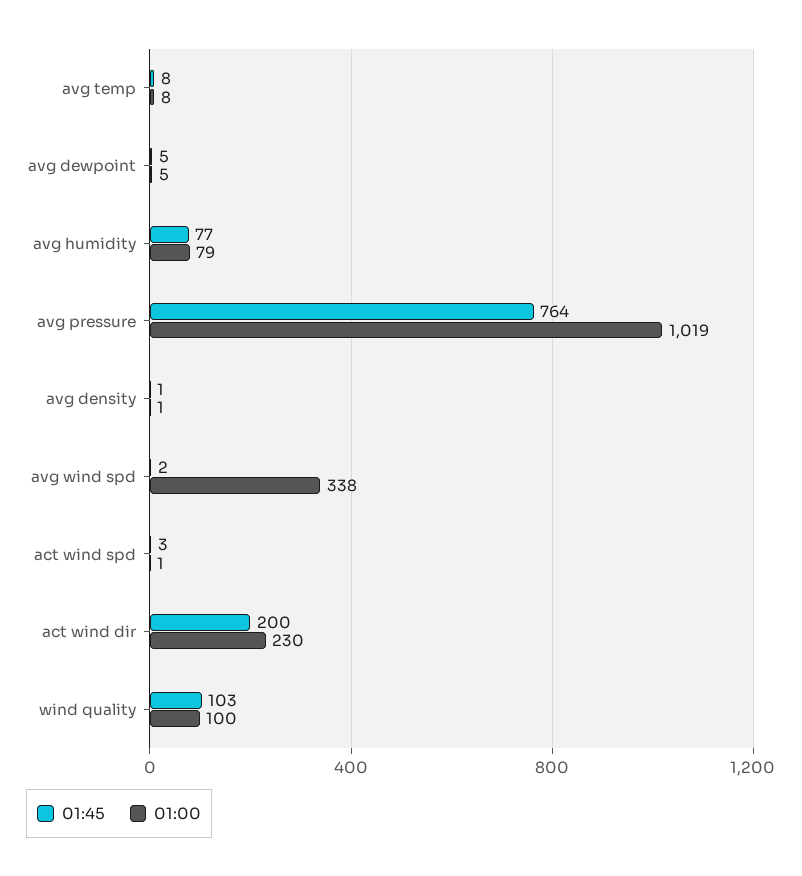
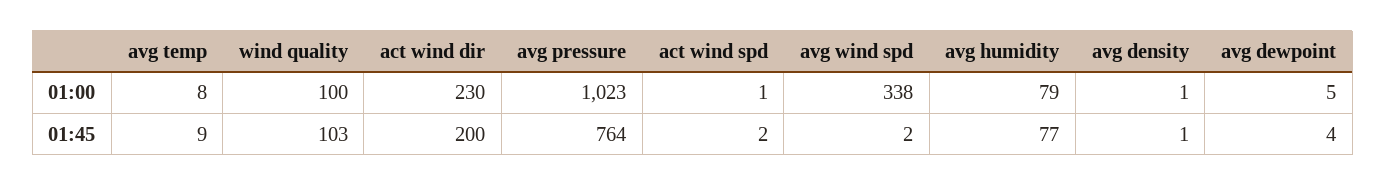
  {
    "01:45": {
-     "avg temp": 8,
+     "avg temp": 9,
-     "avg dewpoint": 5,
+     "avg dewpoint": 4,
      "avg humidity": 77,
      "avg pressure": 764,
      "avg density": 1,
      "avg wind spd": 2,
-     "act wind spd": 3,
+     "act wind spd": 2,
      "act wind dir": 200,
      "wind quality": 103
    },
    "01:00": {
      "avg temp": 8,
      "avg dewpoint": 5,
      "avg humidity": 79,
-     "avg pressure": 1019,
+     "avg pressure": 1023,
      "avg density": 1,
      "avg wind spd": 338,
      "act wind spd": 1,
      "act wind dir": 230,
      "wind quality": 100
    }
  }

